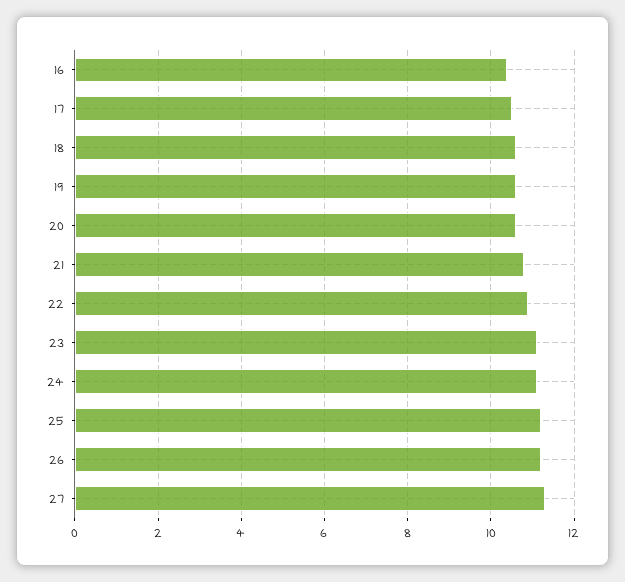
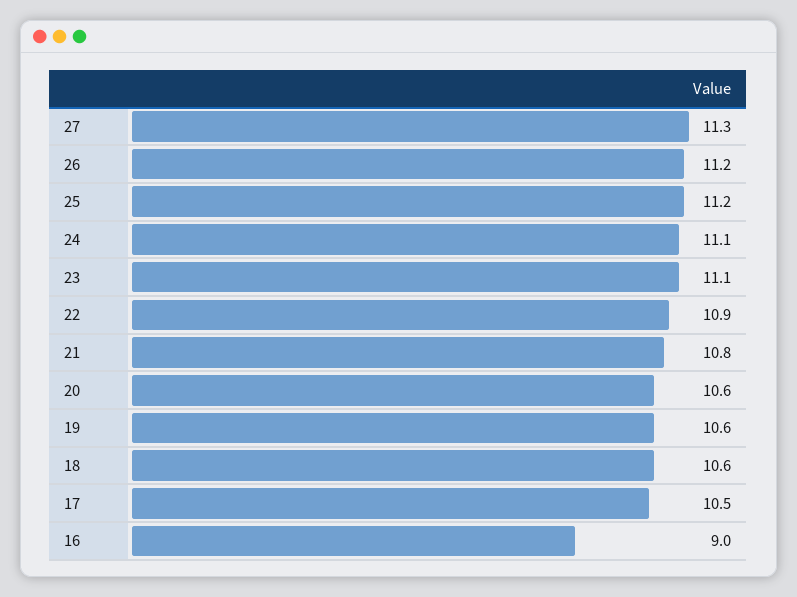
  {
-   "16": 10.5,
+   "16": 9,
    "17": 10.5,
    "18": 10.6,
    "19": 10.6,
    "20": 10.6,
    "21": 10.8,
    "22": 10.9,
    "23": 11.1,
    "24": 11.1,
    "25": 11.2,
    "26": 11.2,
    "27": 11.3
  }

